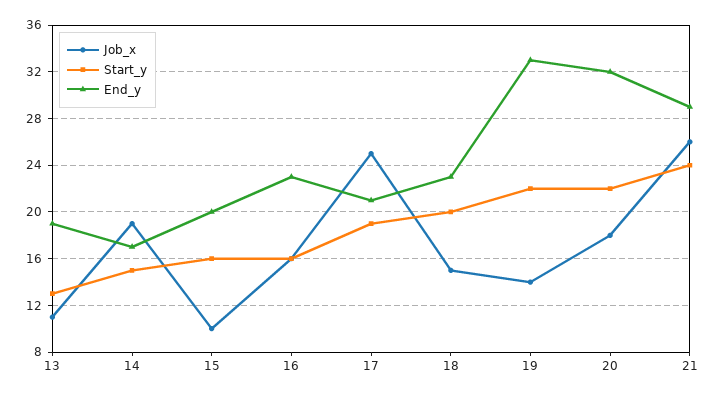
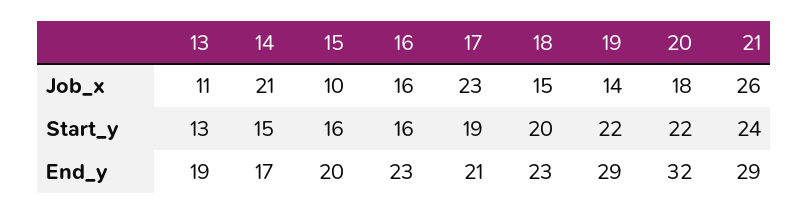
  {
    "Job_x": {
      "13": 11,
-     "14": 19,
+     "14": 21,
      "15": 10,
      "16": 16,
-     "17": 25,
+     "17": 23,
      "18": 15,
      "19": 14,
      "20": 18,
      "21": 26
    },
    "Start_y": {
      "13": 13,
      "14": 15,
      "15": 16,
      "16": 16,
      "17": 19,
      "18": 20,
      "19": 22,
      "20": 22,
      "21": 24
    },
    "End_y": {
      "13": 19,
      "14": 17,
      "15": 20,
      "16": 23,
      "17": 21,
      "18": 23,
-     "19": 33,
+     "19": 29,
      "20": 32,
      "21": 29
    }
  }

